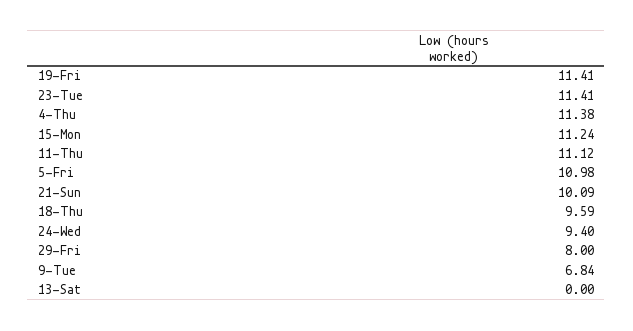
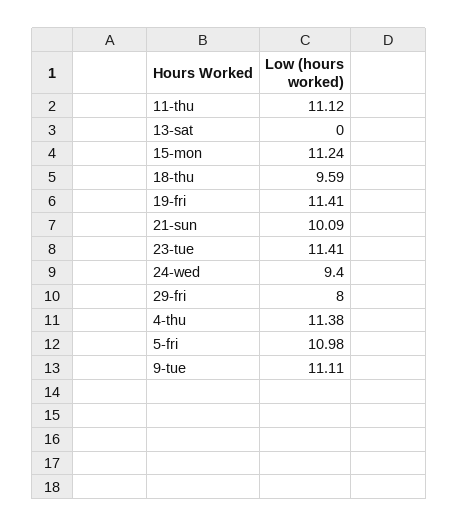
  {
    "19-Fri": 11.41,
    "23-Tue": 11.41,
    "4-Thu": 11.38,
    "15-Mon": 11.24,
    "11-Thu": 11.12,
    "5-Fri": 10.98,
    "21-Sun": 10.09,
    "18-Thu": 9.59,
    "24-Wed": 9.4,
    "29-Fri": 8,
-   "9-Tue": 6.84,
+   "9-Tue": 11.11,
    "13-Sat": 0
  }

